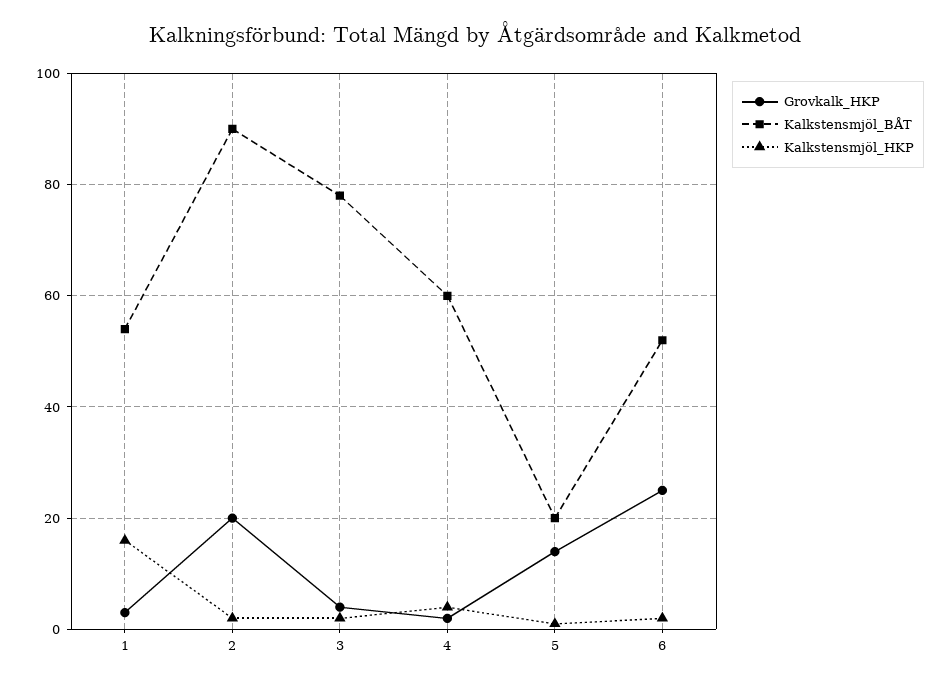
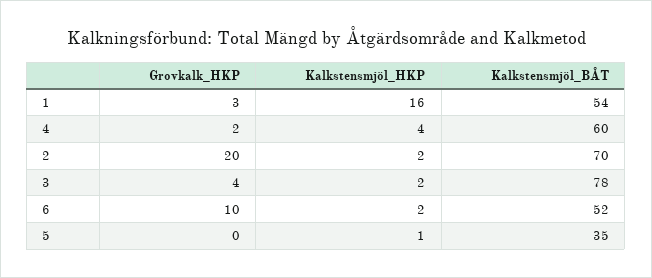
  {
    "Grovkalk_HKP": {
      "1": 3,
      "2": 20,
      "3": 4,
      "4": 2,
-     "5": 15,
+     "5": 0,
-     "6": 25
+     "6": 10
    },
    "Kalkstensmjöl_BÅT": {
      "1": 54,
-     "2": 90,
+     "2": 70,
      "3": 78,
      "4": 60,
-     "5": 20,
+     "5": 35,
      "6": 52
    },
    "Kalkstensmjöl_HKP": {
      "1": 16,
      "2": 2,
      "3": 2,
      "4": 4,
      "5": 1,
      "6": 2
    }
  }

